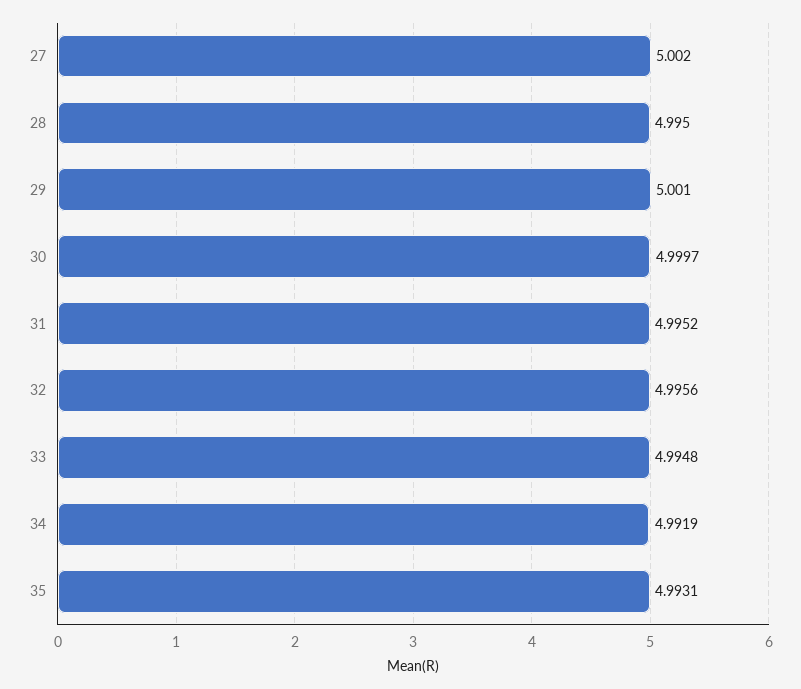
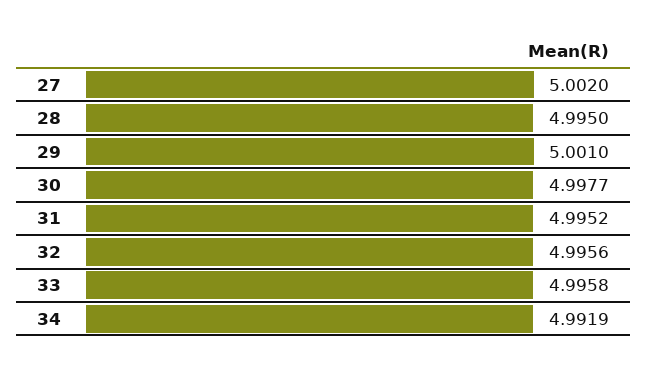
  {
    "27": 5.002,
    "28": 4.995,
    "29": 5.001,
-   "30": 4.9997,
+   "30": 4.9977,
    "31": 4.9952,
    "32": 4.9956,
-   "33": 4.9948,
+   "33": 4.9958,
-   "34": 4.9919,
+   "34": 4.9919
-   "35": 4.9931
  }

